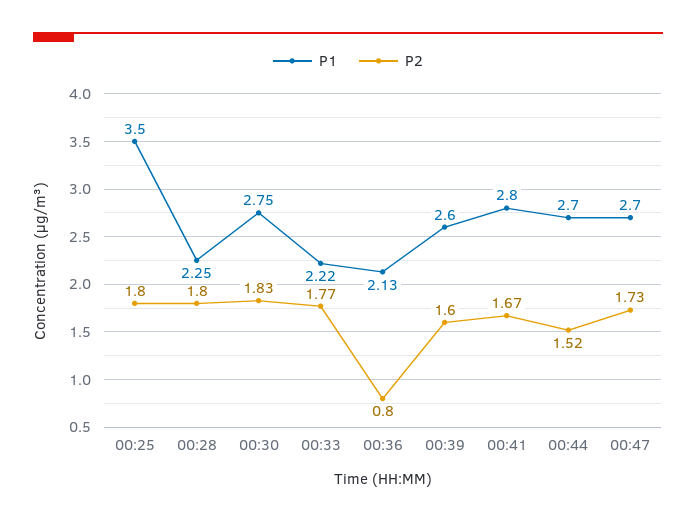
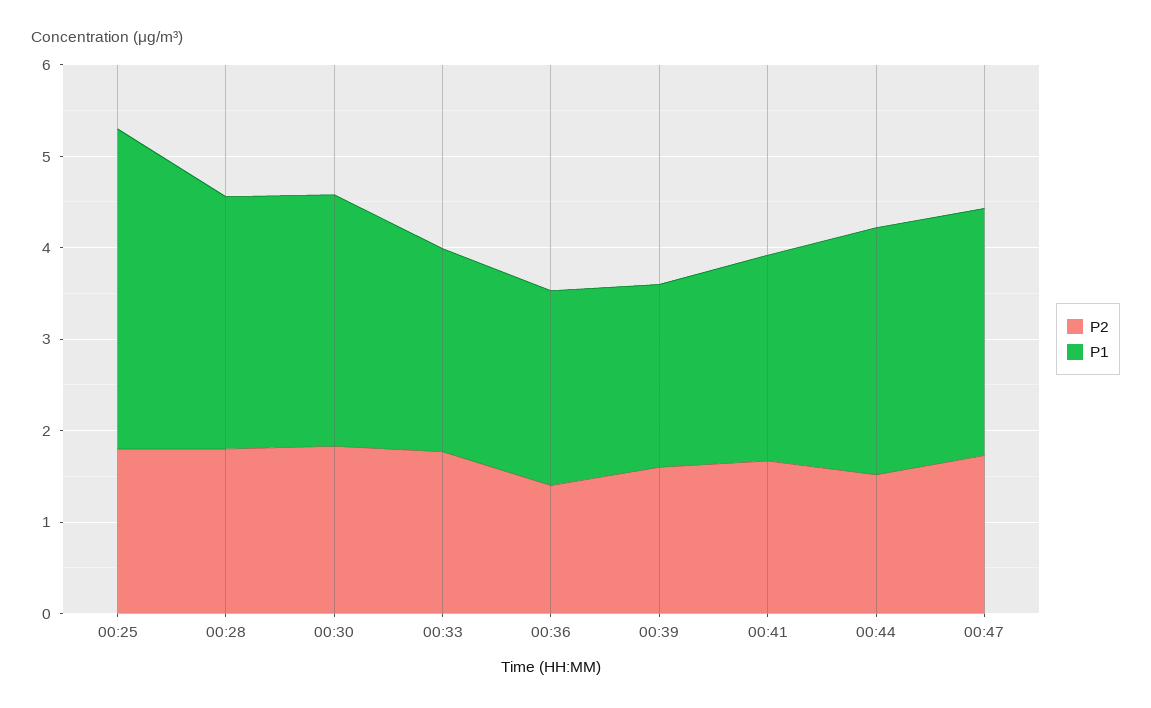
  {
    "P1": {
      "00:25": 3.5,
-     "00:28": 2.25,
+     "00:28": 2.8,
      "00:30": 2.75,
      "00:33": 2.22,
      "00:36": 2.13,
-     "00:39": 2.6,
+     "00:39": 2,
-     "00:41": 2.8,
+     "00:41": 2.2,
      "00:44": 2.7,
      "00:47": 2.7
    },
    "P2": {
      "00:25": 1.8,
      "00:28": 1.8,
      "00:30": 1.83,
      "00:33": 1.77,
-     "00:36": 0.8,
+     "00:36": 1.4,
      "00:39": 1.6,
      "00:41": 1.67,
      "00:44": 1.52,
      "00:47": 1.73
    }
  }

